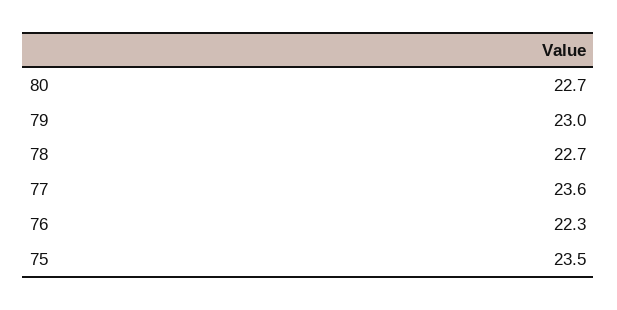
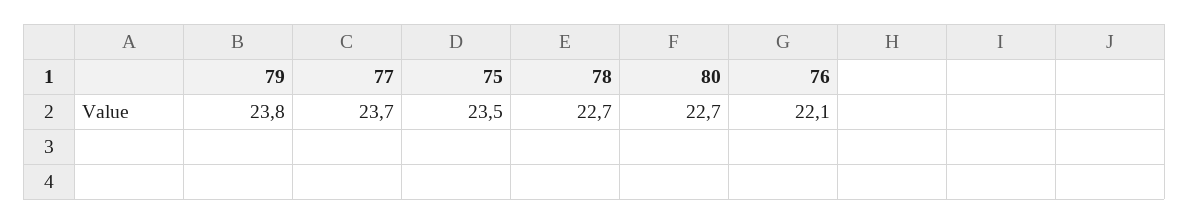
  {
    "80": 22.7,
-   "79": 23,
+   "79": 23.8,
    "78": 22.7,
-   "77": 23.6,
+   "77": 23.7,
-   "76": 22.3,
+   "76": 22.1,
    "75": 23.5
  }

